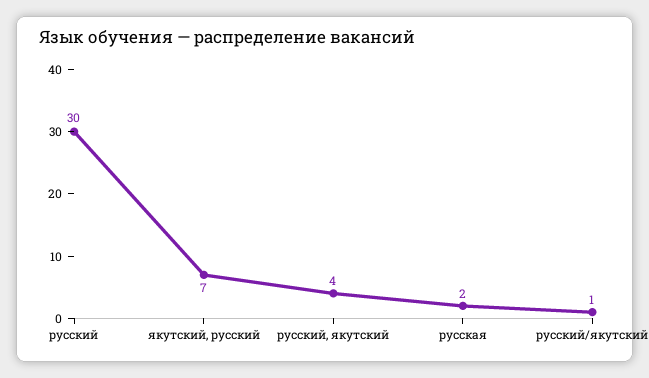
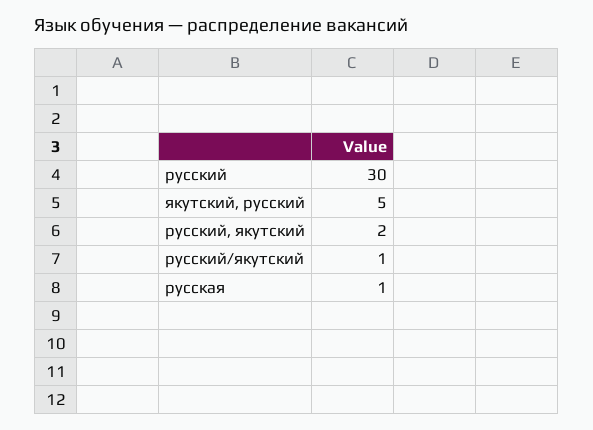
  {
    "русский": 30,
-   "якутский, русский": 7,
+   "якутский, русский": 5,
-   "русский, якутский": 4,
+   "русский, якутский": 2,
-   "русская": 2,
+   "русская": 1,
    "русский/якутский": 1
  }

